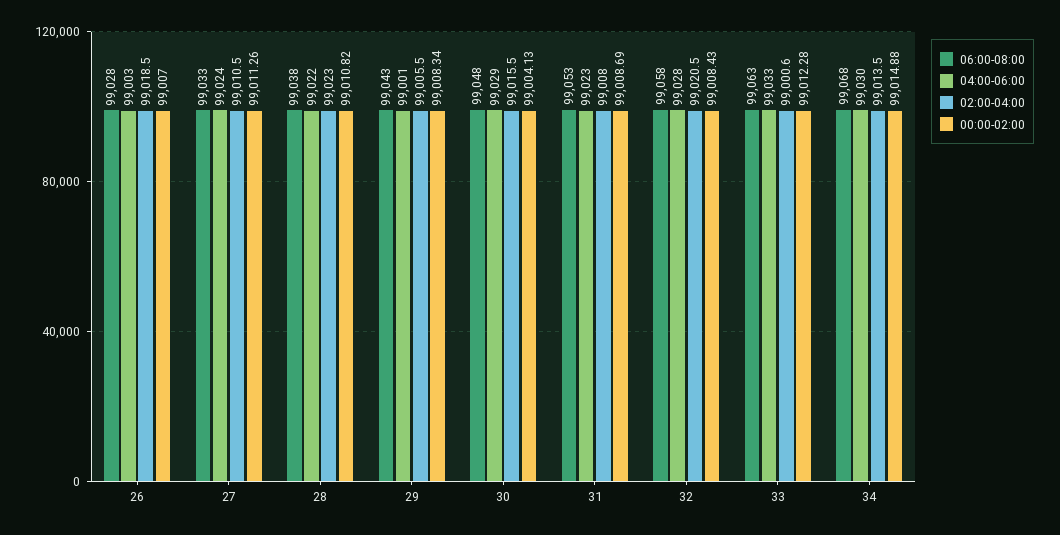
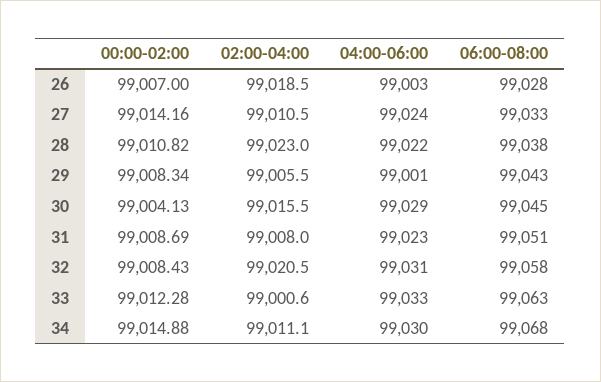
  {
    "06:00-08:00": {
      "26": 99028,
      "27": 99033,
      "28": 99038,
      "29": 99043,
-     "30": 99048,
+     "30": 99045,
-     "31": 99053,
+     "31": 99051,
      "32": 99058,
      "33": 99063,
      "34": 99068
    },
    "04:00-06:00": {
      "26": 99003,
      "27": 99024,
      "28": 99022,
      "29": 99001,
      "30": 99029,
      "31": 99023,
-     "32": 99028,
+     "32": 99031,
      "33": 99033,
      "34": 99030
    },
    "02:00-04:00": {
      "26": 99018.5,
      "27": 99010.5,
      "28": 99023,
      "29": 99005.5,
      "30": 99015.5,
      "31": 99008,
      "32": 99020.5,
      "33": 99000.6,
-     "34": 99013.5
+     "34": 99011.1
    },
    "00:00-02:00": {
      "26": 99007,
-     "27": 99011.26,
+     "27": 99014.16,
      "28": 99010.82,
      "29": 99008.34,
      "30": 99004.13,
      "31": 99008.69,
      "32": 99008.43,
      "33": 99012.28,
      "34": 99014.88
    }
  }

